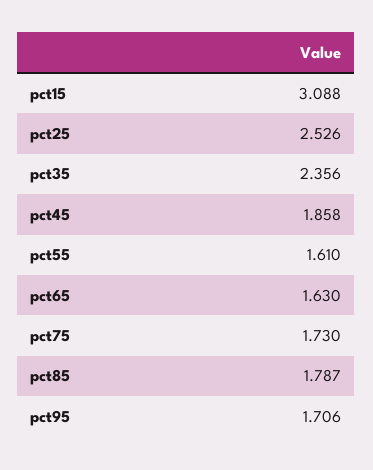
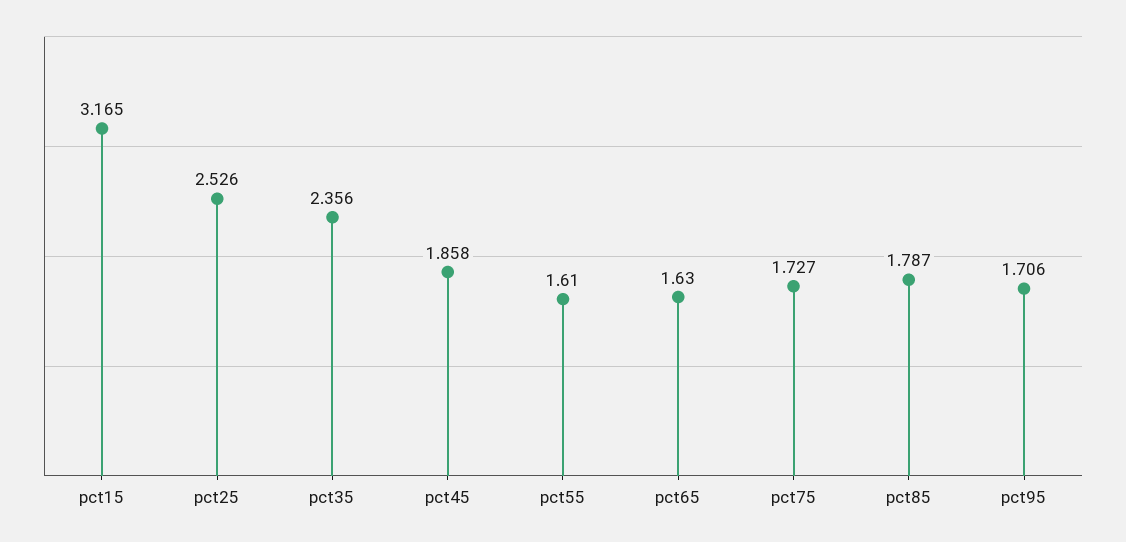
  {
-   "pct15": 3.088,
+   "pct15": 3.165,
    "pct25": 2.526,
    "pct35": 2.356,
    "pct45": 1.858,
    "pct55": 1.61,
    "pct65": 1.63,
-   "pct75": 1.73,
+   "pct75": 1.727,
    "pct85": 1.787,
    "pct95": 1.706
  }

